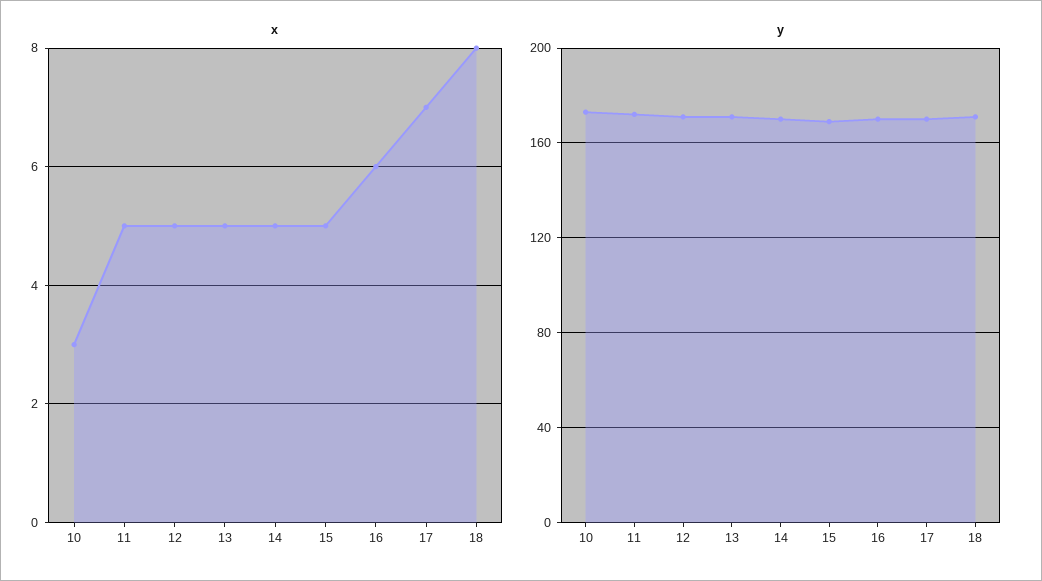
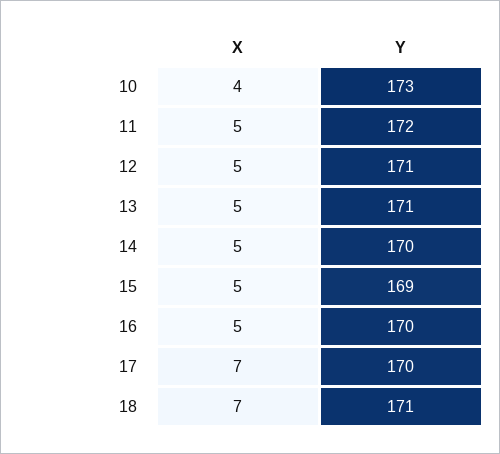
  {
    "x": {
-     "10": 3,
+     "10": 4,
      "11": 5,
      "12": 5,
      "13": 5,
      "14": 5,
      "15": 5,
-     "16": 6,
+     "16": 5,
      "17": 7,
-     "18": 8
+     "18": 7
    },
    "y": {
      "10": 173,
      "11": 172,
      "12": 171,
      "13": 171,
      "14": 170,
      "15": 169,
      "16": 170,
      "17": 170,
      "18": 171
    }
  }

